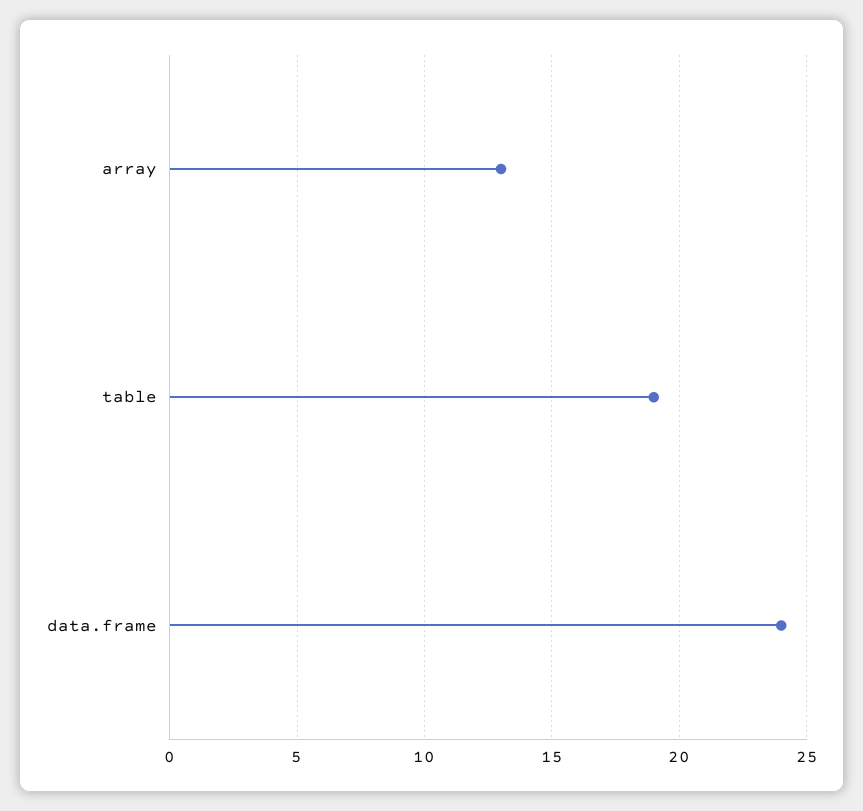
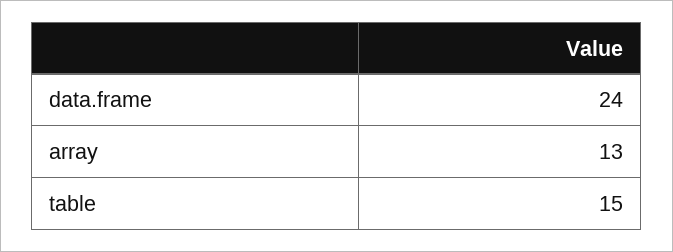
  {
    "array": 13,
-   "table": 19,
+   "table": 15,
    "data.frame": 24
  }

